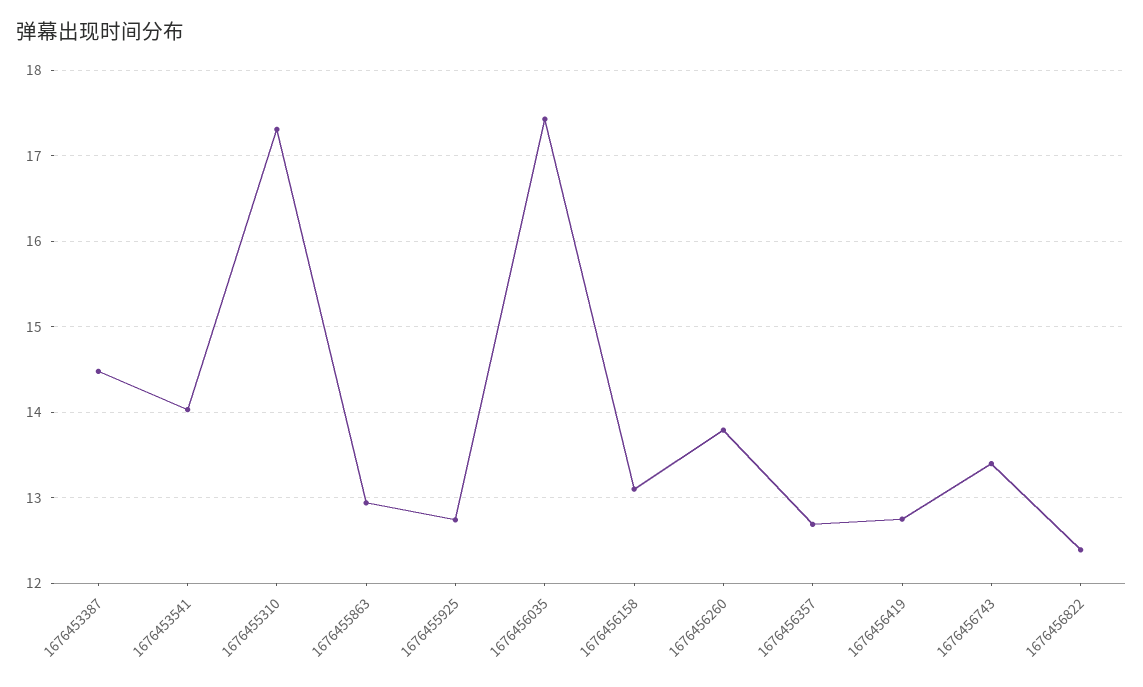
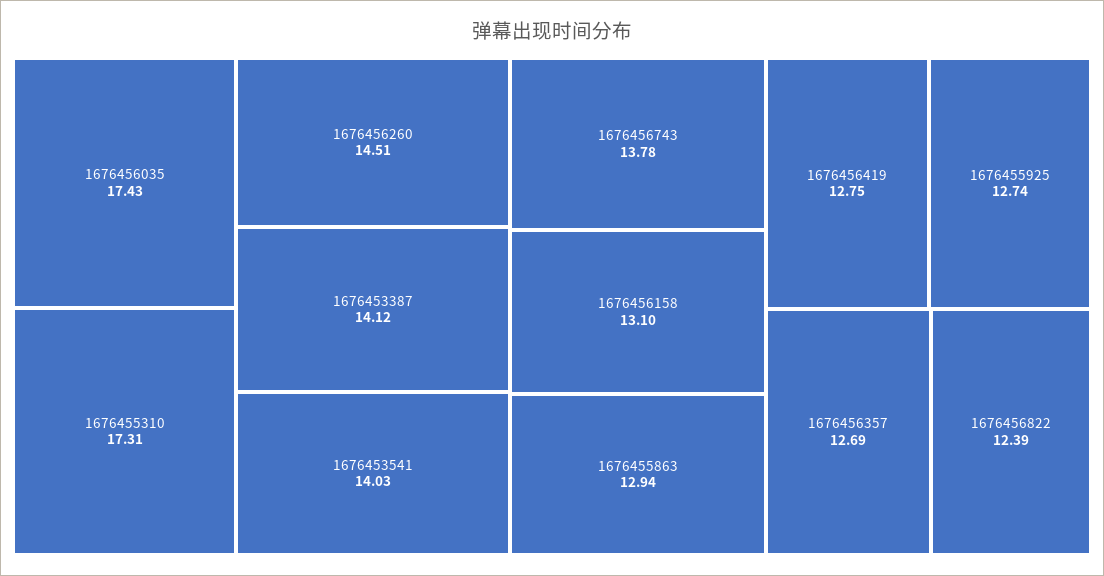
  {
-   "1676453387": 14.5,
+   "1676453387": 14.12,
    "1676453541": 14.03,
    "1676455310": 17.31,
    "1676455863": 12.94,
    "1676455925": 12.74,
    "1676456035": 17.43,
    "1676456158": 13.1,
-   "1676456260": 13.8,
+   "1676456260": 14.51,
    "1676456357": 12.69,
    "1676456419": 12.75,
-   "1676456743": 13.4,
+   "1676456743": 13.78,
    "1676456822": 12.39
  }

